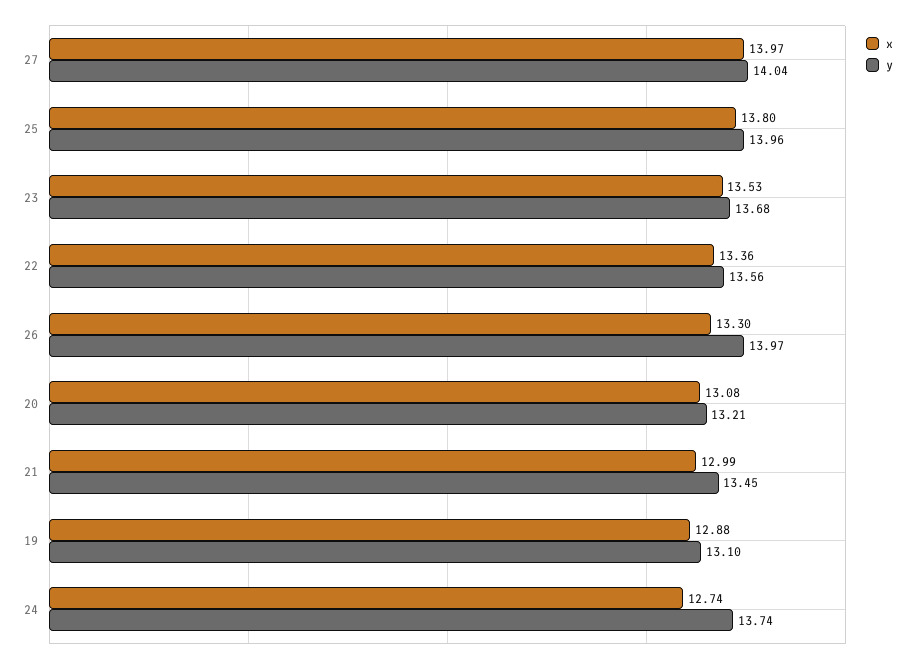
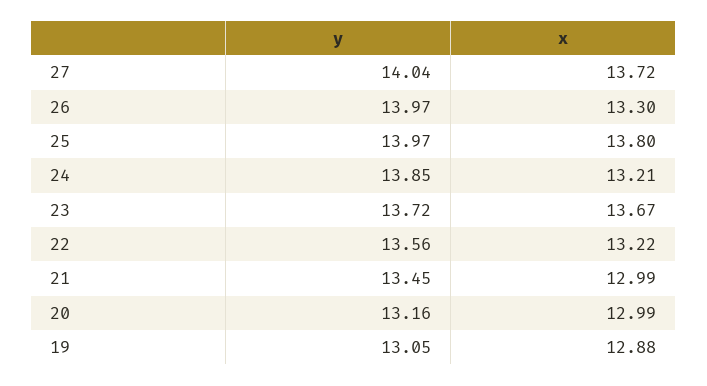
  {
    "x": {
-     "27": 13.97,
+     "27": 13.72,
      "25": 13.8,
-     "23": 13.53,
+     "23": 13.67,
-     "22": 13.36,
+     "22": 13.22,
      "26": 13.3,
-     "20": 13.08,
+     "20": 12.99,
      "21": 12.99,
      "19": 12.88,
-     "24": 12.74
+     "24": 13.21
    },
    "y": {
      "27": 14.04,
-     "25": 13.96,
+     "25": 13.97,
-     "23": 13.68,
+     "23": 13.72,
      "22": 13.56,
      "26": 13.97,
-     "20": 13.21,
+     "20": 13.16,
      "21": 13.45,
-     "19": 13.1,
+     "19": 13.05,
-     "24": 13.74
+     "24": 13.85
    }
  }

